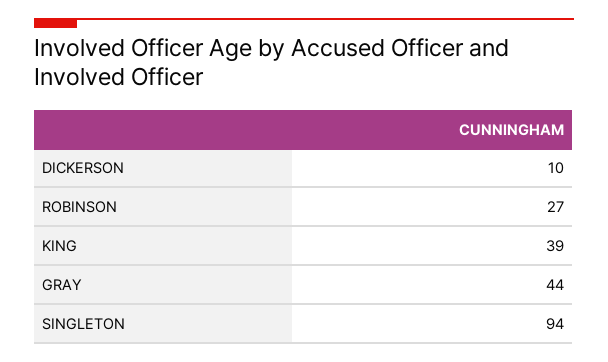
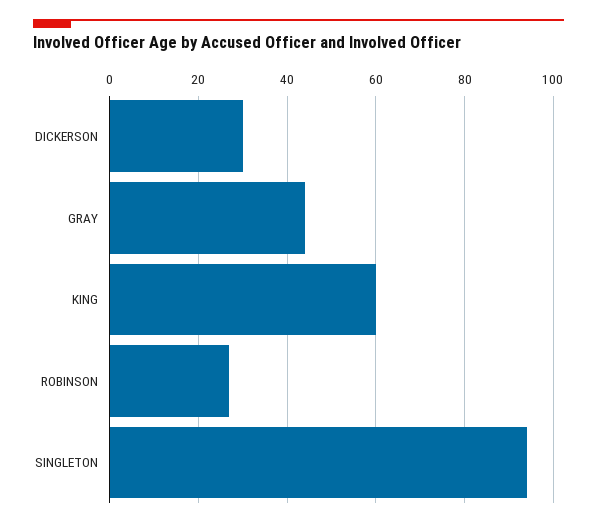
  {
-   "DICKERSON": 10,
+   "DICKERSON": 30,
    "ROBINSON": 27,
-   "KING": 39,
+   "KING": 60,
    "GRAY": 44,
    "SINGLETON": 94
  }

